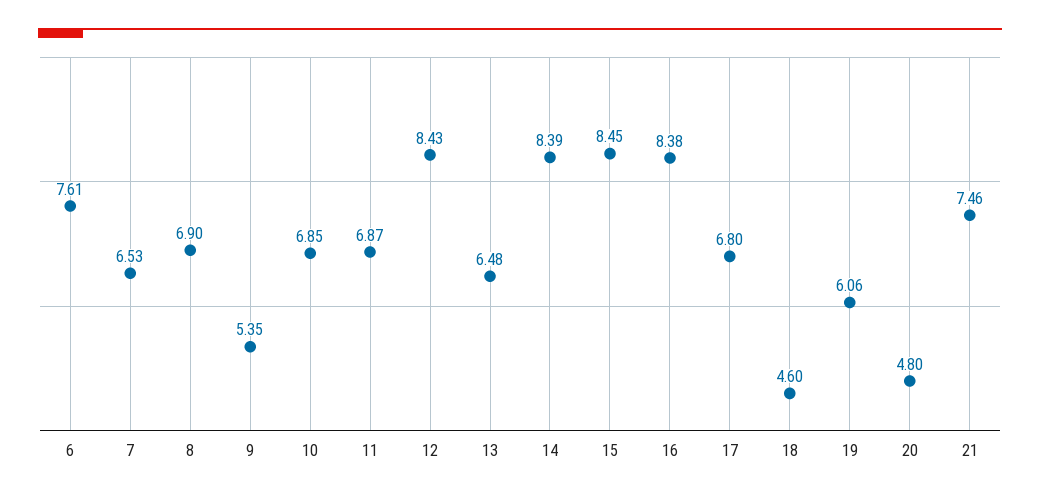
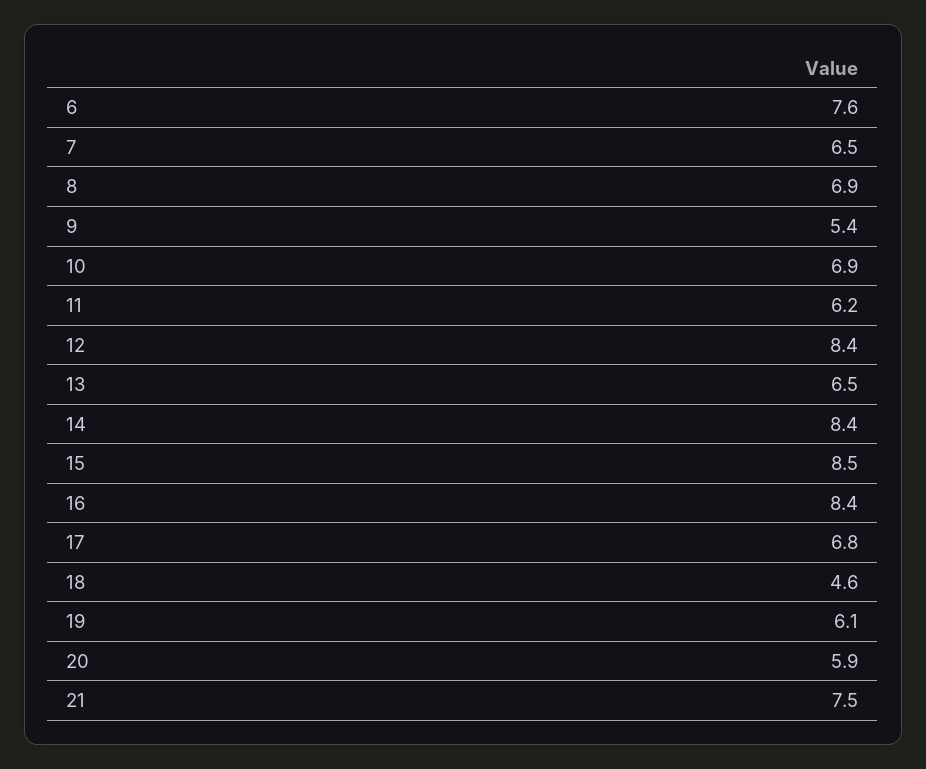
  {
    "6": 7.61,
    "7": 6.53,
    "8": 6.9,
    "9": 5.35,
    "10": 6.85,
-   "11": 6.87,
+   "11": 6.2,
    "12": 8.43,
    "13": 6.48,
    "14": 8.39,
    "15": 8.45,
    "16": 8.38,
    "17": 6.8,
    "18": 4.6,
    "19": 6.06,
-   "20": 4.8,
+   "20": 5.9,
    "21": 7.46
  }

